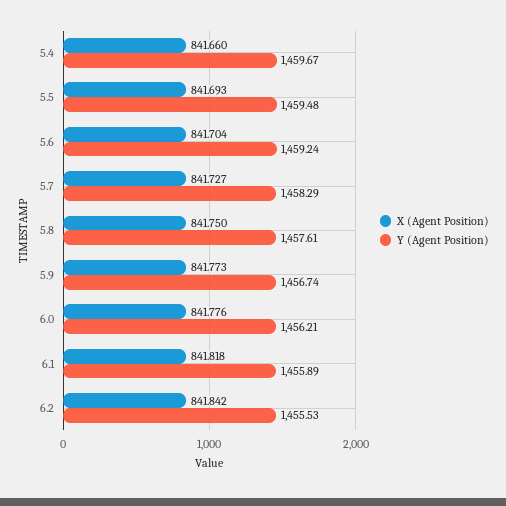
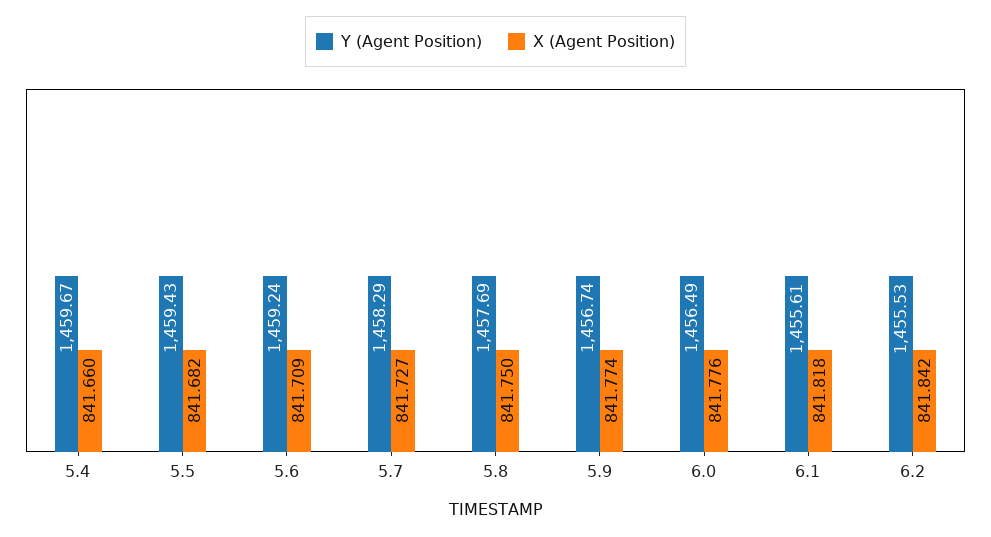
  {
    "X (Agent Position)": {
      "5.4": 841.66,
-     "5.5": 841.693,
+     "5.5": 841.682,
-     "5.6": 841.704,
+     "5.6": 841.709,
      "5.7": 841.727,
      "5.8": 841.75,
-     "5.9": 841.773,
+     "5.9": 841.774,
      "6.0": 841.776,
      "6.1": 841.818,
      "6.2": 841.842
    },
    "Y (Agent Position)": {
      "5.4": 1459.67,
-     "5.5": 1459.48,
+     "5.5": 1459.43,
      "5.6": 1459.24,
      "5.7": 1458.29,
-     "5.8": 1457.61,
+     "5.8": 1457.69,
      "5.9": 1456.74,
-     "6.0": 1456.21,
+     "6.0": 1456.49,
-     "6.1": 1455.89,
+     "6.1": 1455.61,
      "6.2": 1455.53
    }
  }

